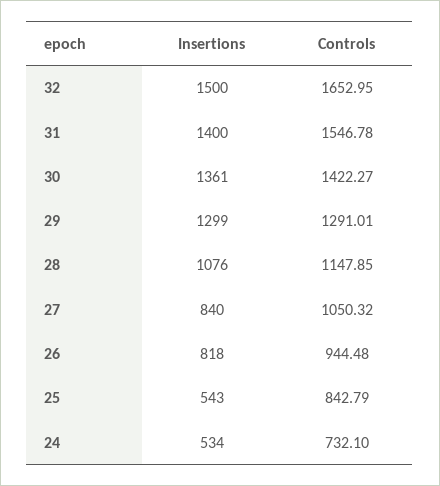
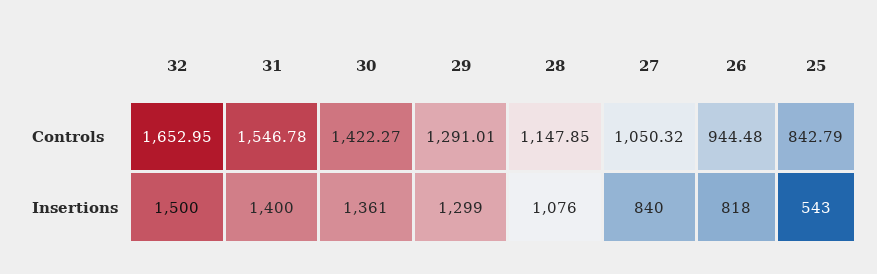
  {
    "Insertions": {
      "32": 1500,
      "31": 1400,
      "30": 1361,
      "29": 1299,
      "28": 1076,
      "27": 840,
      "26": 818,
-     "25": 543,
+     "25": 543
-     "24": 534
    },
    "Controls": {
      "32": 1652.95,
      "31": 1546.78,
      "30": 1422.27,
      "29": 1291.01,
      "28": 1147.85,
      "27": 1050.32,
      "26": 944.48,
-     "25": 842.79,
+     "25": 842.79
-     "24": 732.1
    }
  }

